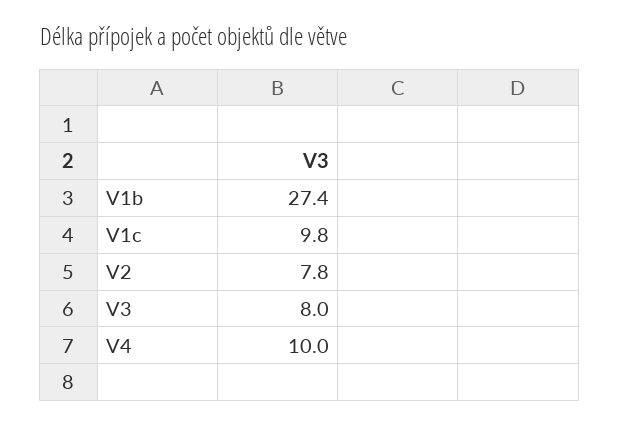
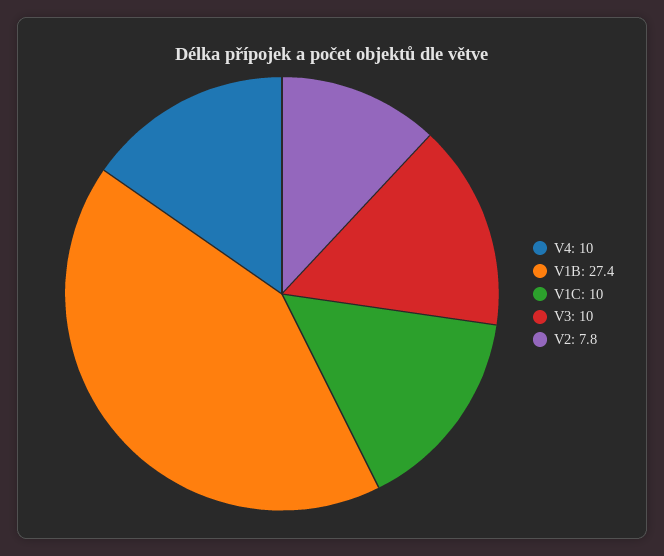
  {
    "V1b": 27.4,
-   "V1c": 9.8,
+   "V1c": 10,
    "V2": 7.8,
-   "V3": 8,
+   "V3": 10,
    "V4": 10
  }

